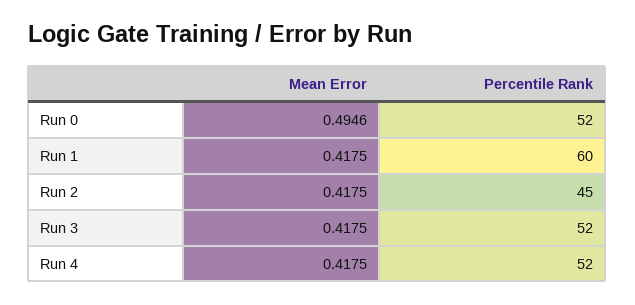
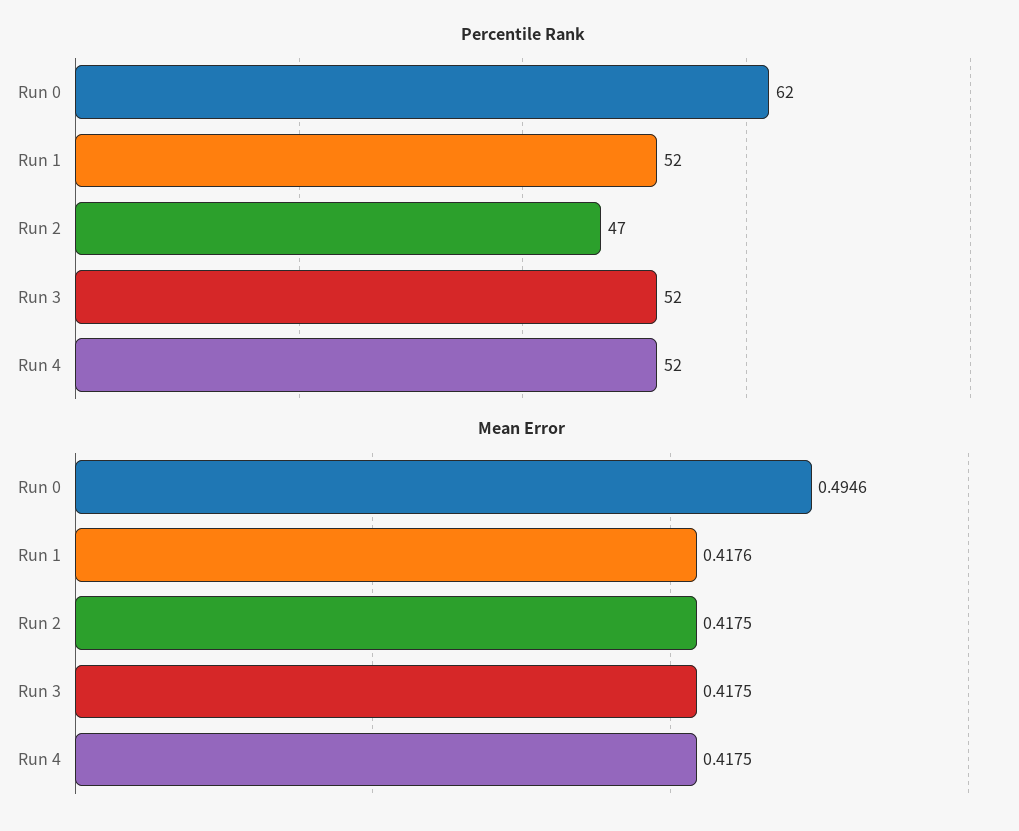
  {
    "Mean Error": {
      "Run 0": 0.4946,
-     "Run 1": 0.4175,
+     "Run 1": 0.4176,
      "Run 2": 0.4175,
      "Run 3": 0.4175,
      "Run 4": 0.4175
    },
    "Percentile Rank": {
-     "Run 0": 52,
+     "Run 0": 62,
-     "Run 1": 60,
+     "Run 1": 52,
-     "Run 2": 45,
+     "Run 2": 47,
      "Run 3": 52,
      "Run 4": 52
    }
  }

